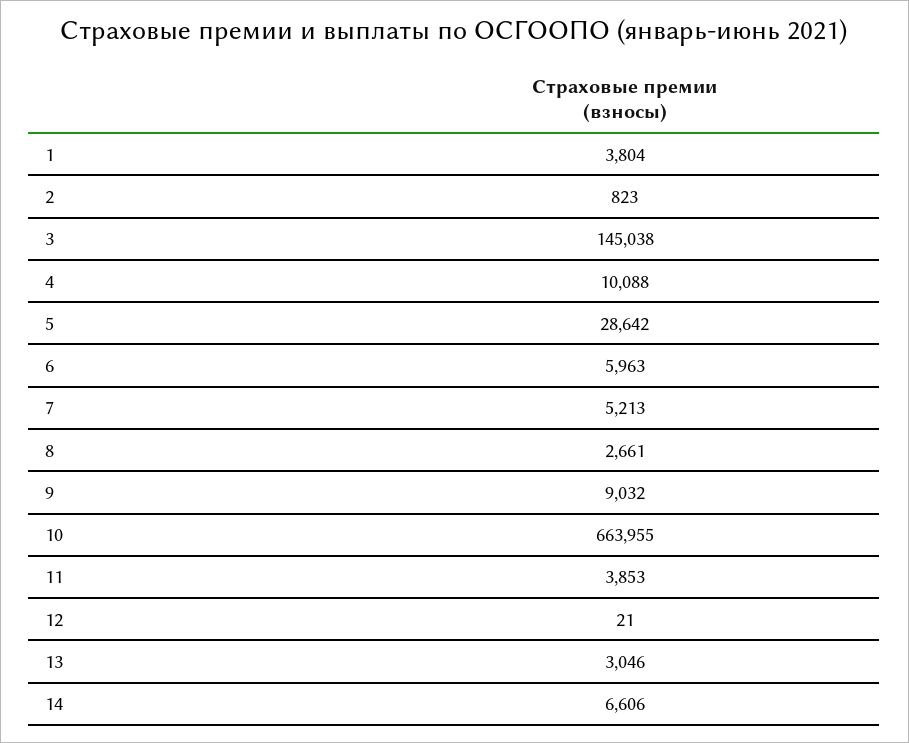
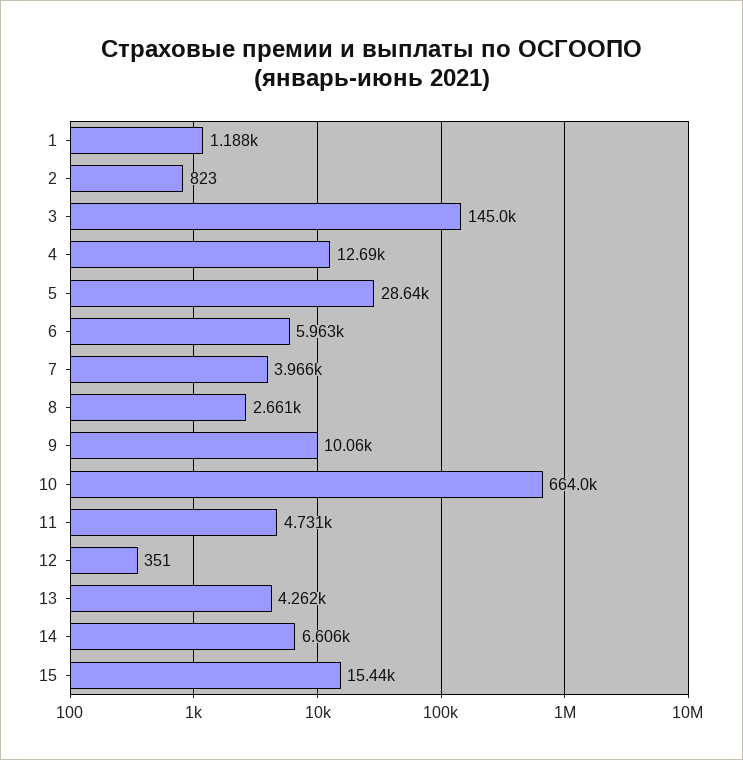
  {
-   "1": 3804,
+   "1": 1188,
    "2": 823,
    "3": 145038,
-   "4": 10088,
+   "4": 12690,
    "5": 28642,
    "6": 5963,
-   "7": 5213,
+   "7": 3966,
    "8": 2661,
-   "9": 9032,
+   "9": 10060,
    "10": 663955,
-   "11": 3853,
+   "11": 4731,
-   "12": 21,
+   "12": 351,
-   "13": 3046,
+   "13": 4262,
-   "14": 6606
+   "14": 6606,
+   "15": 15440
  }

